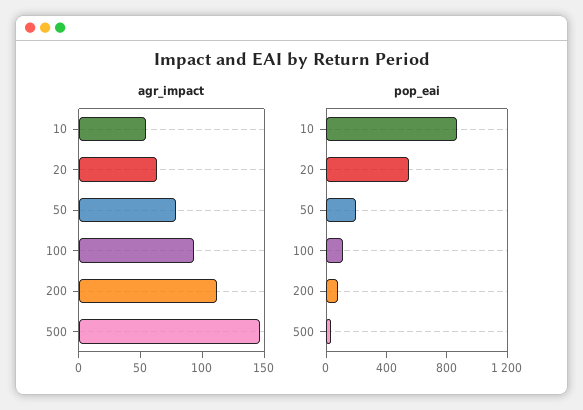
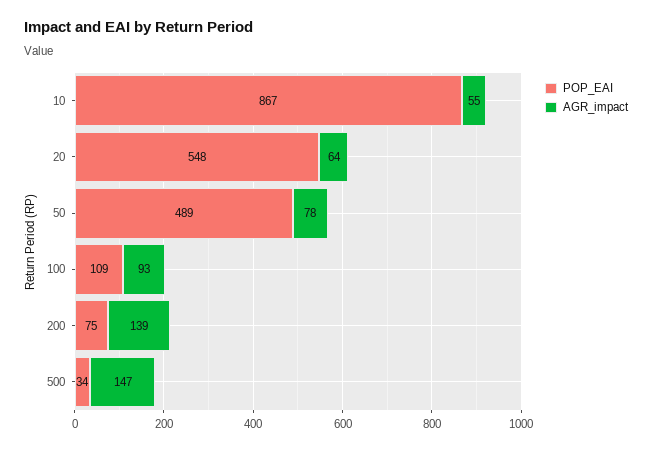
  {
    "agr_impact": {
      "10": 55,
      "20": 64,
      "50": 78,
      "100": 93,
-     "200": 110,
+     "200": 139,
      "500": 147
    },
    "pop_eai": {
      "10": 867,
      "20": 548,
-     "50": 200,
+     "50": 489,
      "100": 109,
      "200": 75,
      "500": 34
    }
  }

